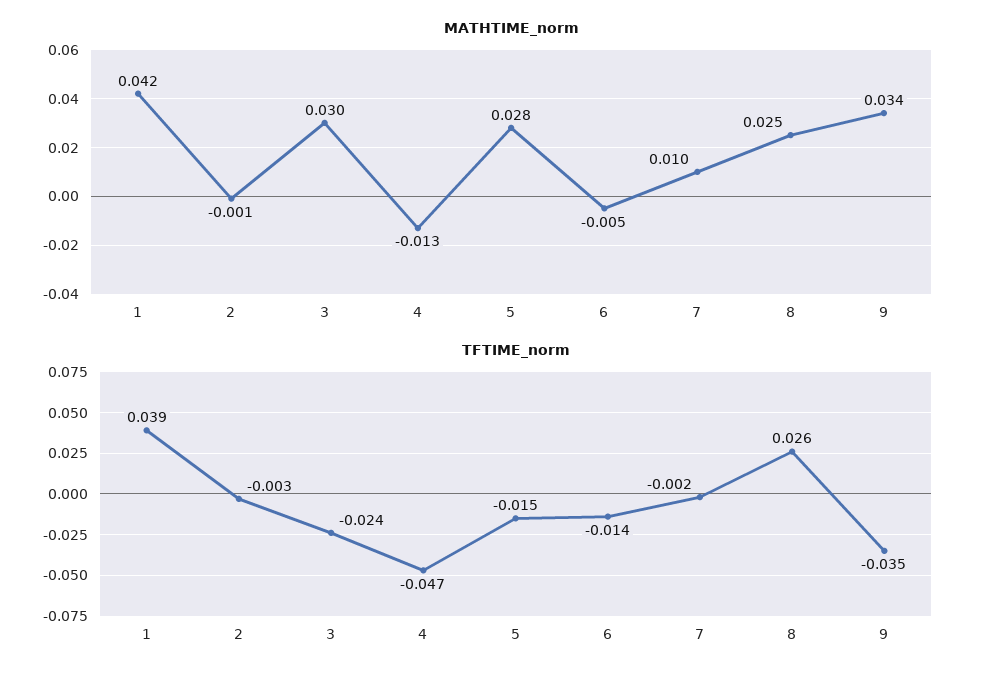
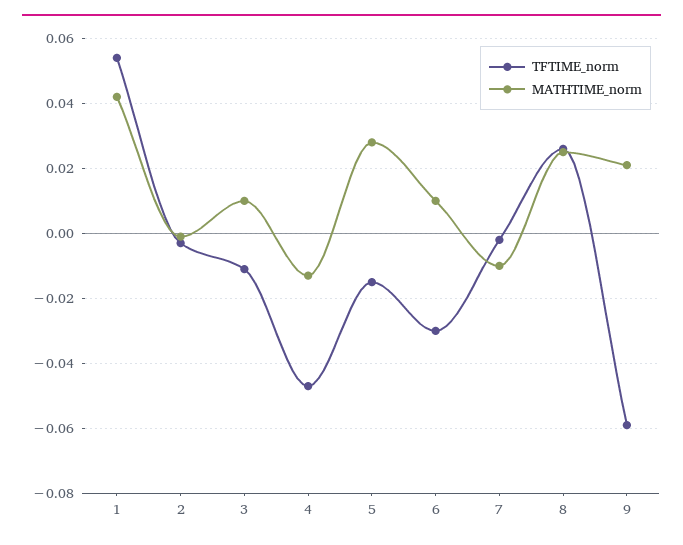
  {
    "MATHTIME_norm": {
      "1": 0.042,
      "2": -0.001,
-     "3": 0.03,
+     "3": 0.01,
      "4": -0.013,
      "5": 0.028,
-     "6": -0.005,
+     "6": 0.01,
-     "7": 0.01,
+     "7": -0.01,
      "8": 0.025,
-     "9": 0.034
+     "9": 0.02
    },
    "TFTIME_norm": {
-     "1": 0.039,
+     "1": 0.055,
      "2": -0.003,
-     "3": -0.024,
+     "3": -0.01,
      "4": -0.047,
      "5": -0.015,
-     "6": -0.014,
+     "6": -0.03,
      "7": -0.002,
      "8": 0.026,
-     "9": -0.035
+     "9": -0.06
    }
  }

